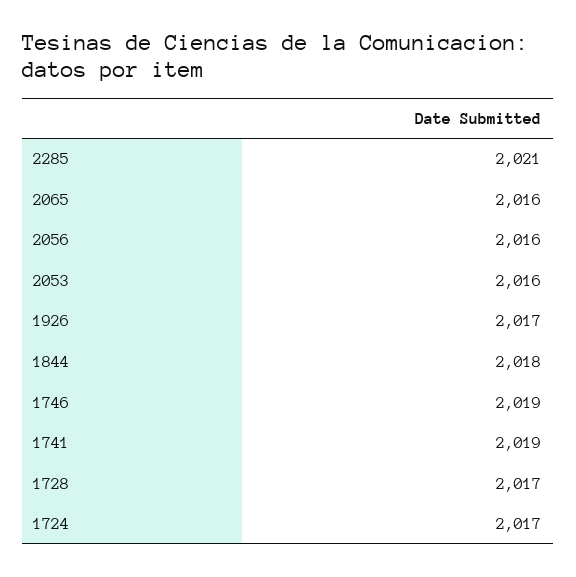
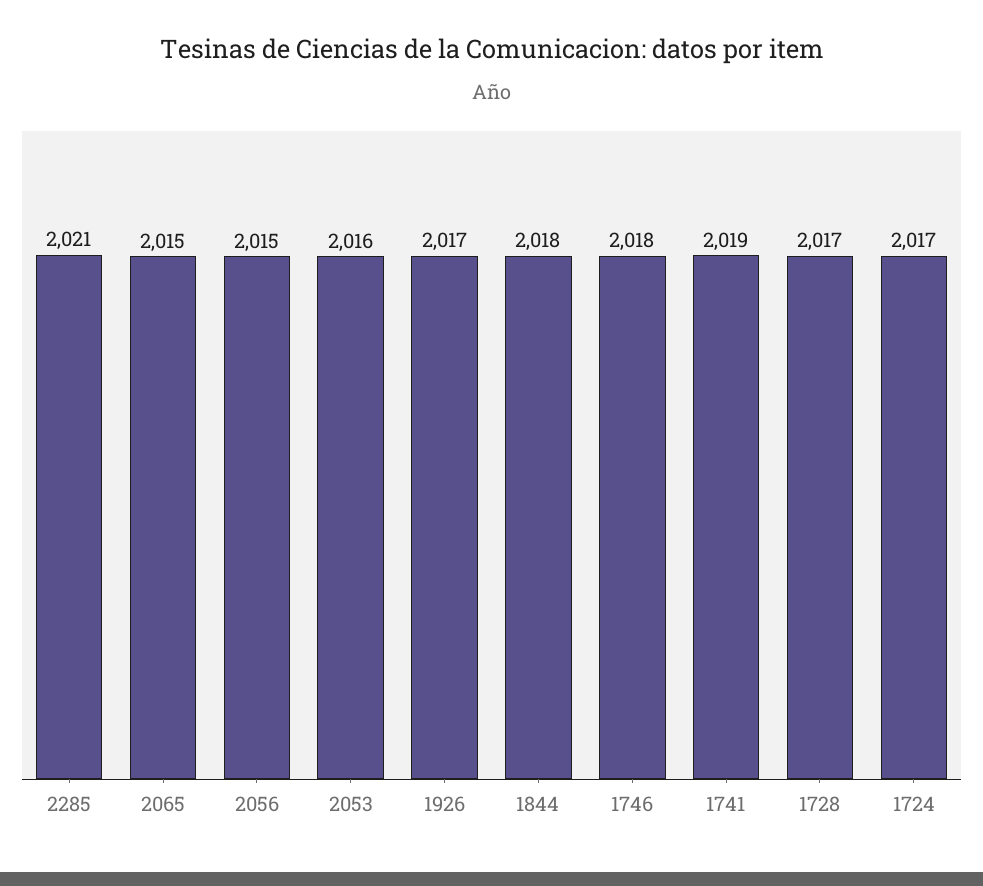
  {
    "2285": 2021,
-   "2065": 2016,
+   "2065": 2015,
-   "2056": 2016,
+   "2056": 2015,
    "2053": 2016,
    "1926": 2017,
    "1844": 2018,
-   "1746": 2019,
+   "1746": 2018,
    "1741": 2019,
    "1728": 2017,
    "1724": 2017
  }

